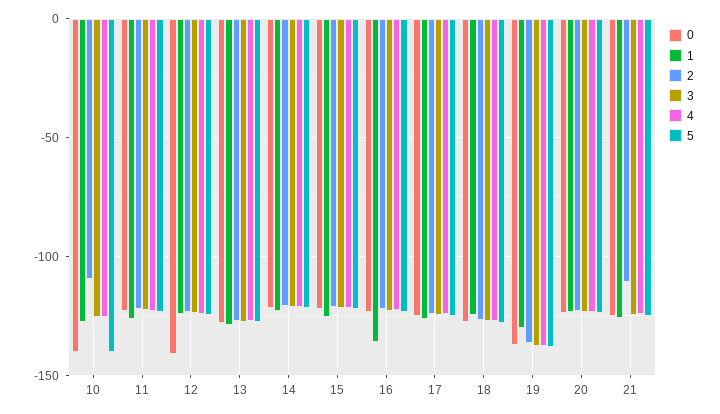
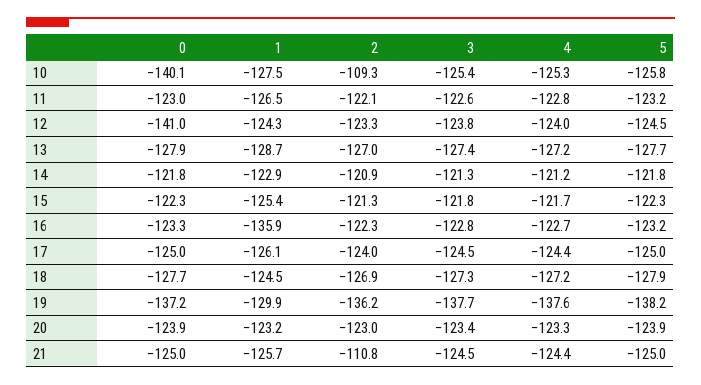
  {
    "0": {
      "10": -140.1,
      "11": -123,
      "12": -141,
      "13": -127.9,
      "14": -121.8,
      "15": -122.3,
      "16": -123.3,
      "17": -125,
      "18": -127.7,
      "19": -137.2,
      "20": -123.9,
      "21": -125
    },
    "1": {
      "10": -127.5,
      "11": -126.5,
      "12": -124.3,
      "13": -128.7,
      "14": -122.9,
      "15": -125.4,
      "16": -135.9,
      "17": -126.1,
      "18": -124.5,
      "19": -129.9,
      "20": -123.2,
      "21": -125.7
    },
    "2": {
      "10": -109.3,
      "11": -122.1,
      "12": -123.3,
      "13": -127,
      "14": -120.9,
      "15": -121.3,
      "16": -122.3,
      "17": -124,
      "18": -126.9,
      "19": -136.2,
      "20": -123,
      "21": -110.8
    },
    "3": {
      "10": -125.4,
      "11": -122.6,
      "12": -123.8,
      "13": -127.4,
      "14": -121.3,
      "15": -121.8,
      "16": -122.8,
      "17": -124.5,
      "18": -127.3,
      "19": -137.7,
      "20": -123.4,
      "21": -124.5
    },
    "4": {
      "10": -125.3,
      "11": -122.8,
      "12": -124,
      "13": -127.2,
      "14": -121.2,
      "15": -121.7,
      "16": -122.7,
      "17": -124.4,
      "18": -127.2,
      "19": -137.6,
      "20": -123.3,
      "21": -124.4
    },
    "5": {
-     "10": -140,
+     "10": -125.8,
      "11": -123.2,
      "12": -124.5,
      "13": -127.7,
      "14": -121.8,
      "15": -122.3,
      "16": -123.2,
      "17": -125,
      "18": -127.9,
      "19": -138.2,
      "20": -123.9,
      "21": -125
    }
  }

